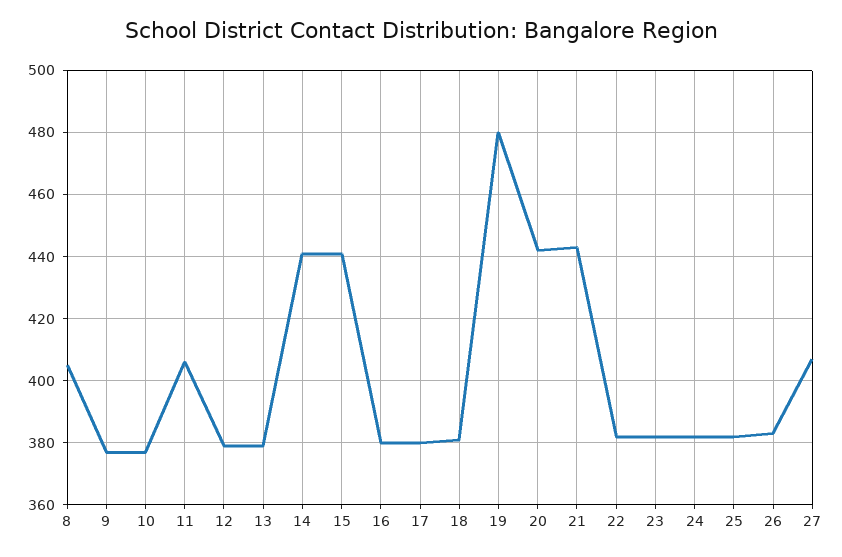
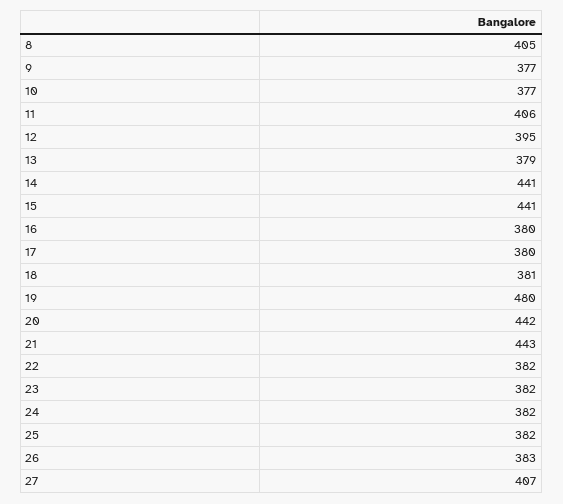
  {
    "8": 405,
    "9": 377,
    "10": 377,
    "11": 406,
-   "12": 380,
+   "12": 395,
    "13": 379,
    "14": 441,
    "15": 441,
    "16": 380,
    "17": 380,
    "18": 381,
    "19": 480,
    "20": 442,
    "21": 443,
    "22": 382,
    "23": 382,
    "24": 382,
    "25": 382,
    "26": 383,
    "27": 407
  }

